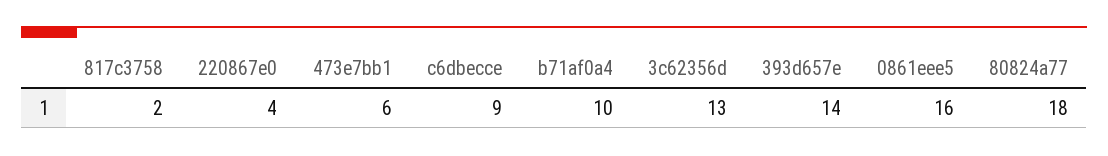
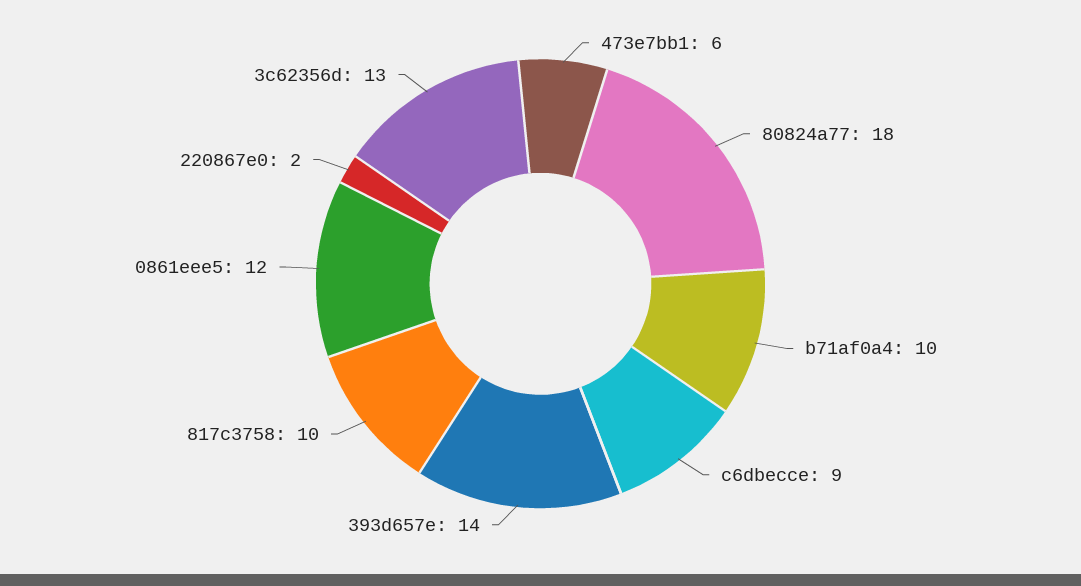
  {
-   "817c3758": 2,
+   "817c3758": 10,
-   "220867e0": 4,
+   "220867e0": 2,
    "473e7bb1": 6,
    "c6dbecce": 9,
    "b71af0a4": 10,
    "3c62356d": 13,
    "393d657e": 14,
-   "0861eee5": 16,
+   "0861eee5": 12,
    "80824a77": 18
  }

